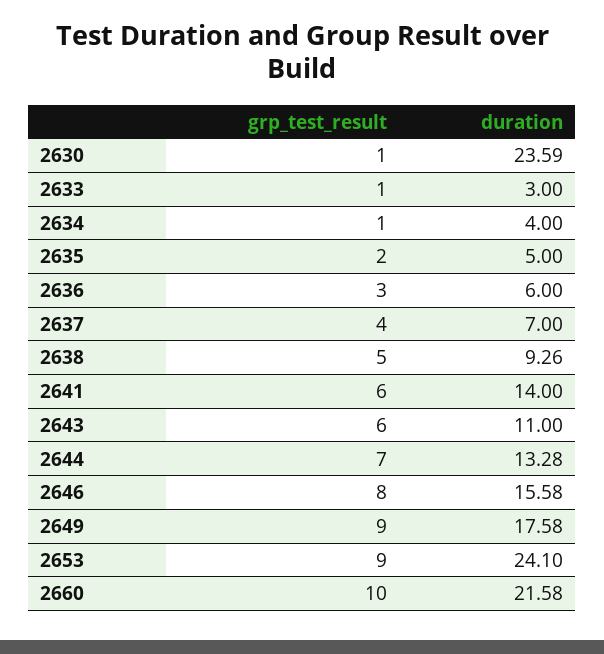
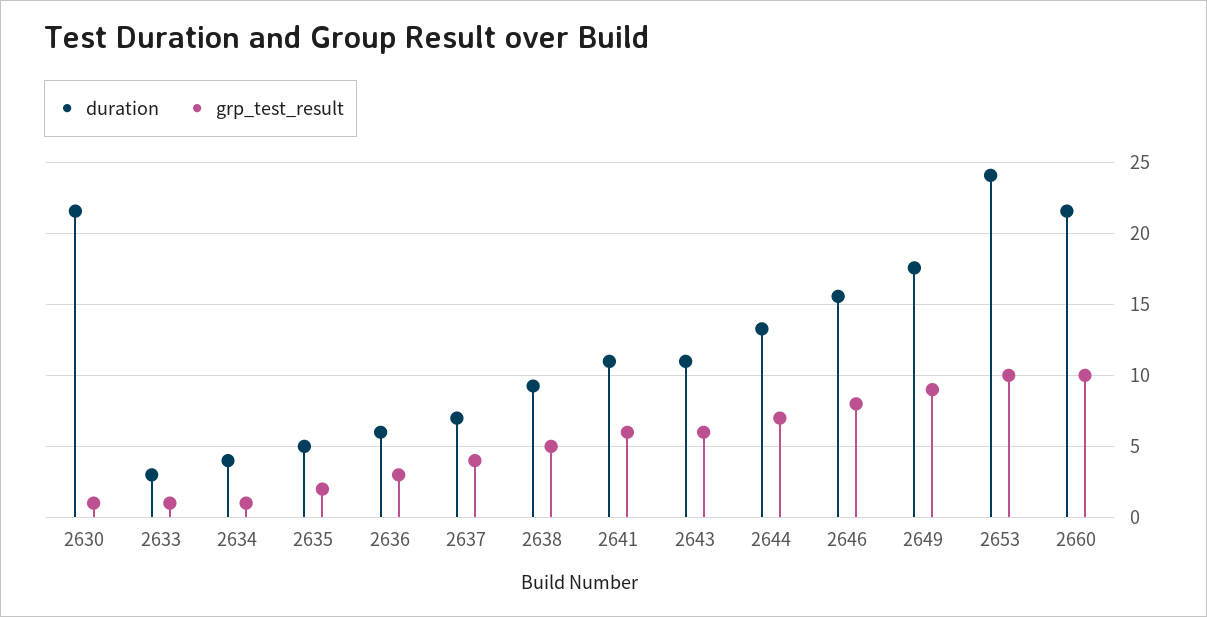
  {
    "grp_test_result": {
      "2630": 1,
      "2633": 1,
      "2634": 1,
      "2635": 2,
      "2636": 3,
      "2637": 4,
      "2638": 5,
      "2641": 6,
      "2643": 6,
      "2644": 7,
      "2646": 8,
      "2649": 9,
-     "2653": 9,
+     "2653": 10,
      "2660": 10
    },
    "duration": {
-     "2630": 23.59,
+     "2630": 21.5,
      "2633": 3,
      "2634": 4,
      "2635": 5,
      "2636": 6,
      "2637": 7,
      "2638": 9.26,
-     "2641": 14,
+     "2641": 11,
      "2643": 11,
      "2644": 13.28,
      "2646": 15.58,
      "2649": 17.58,
      "2653": 24.1,
      "2660": 21.58
    }
  }

